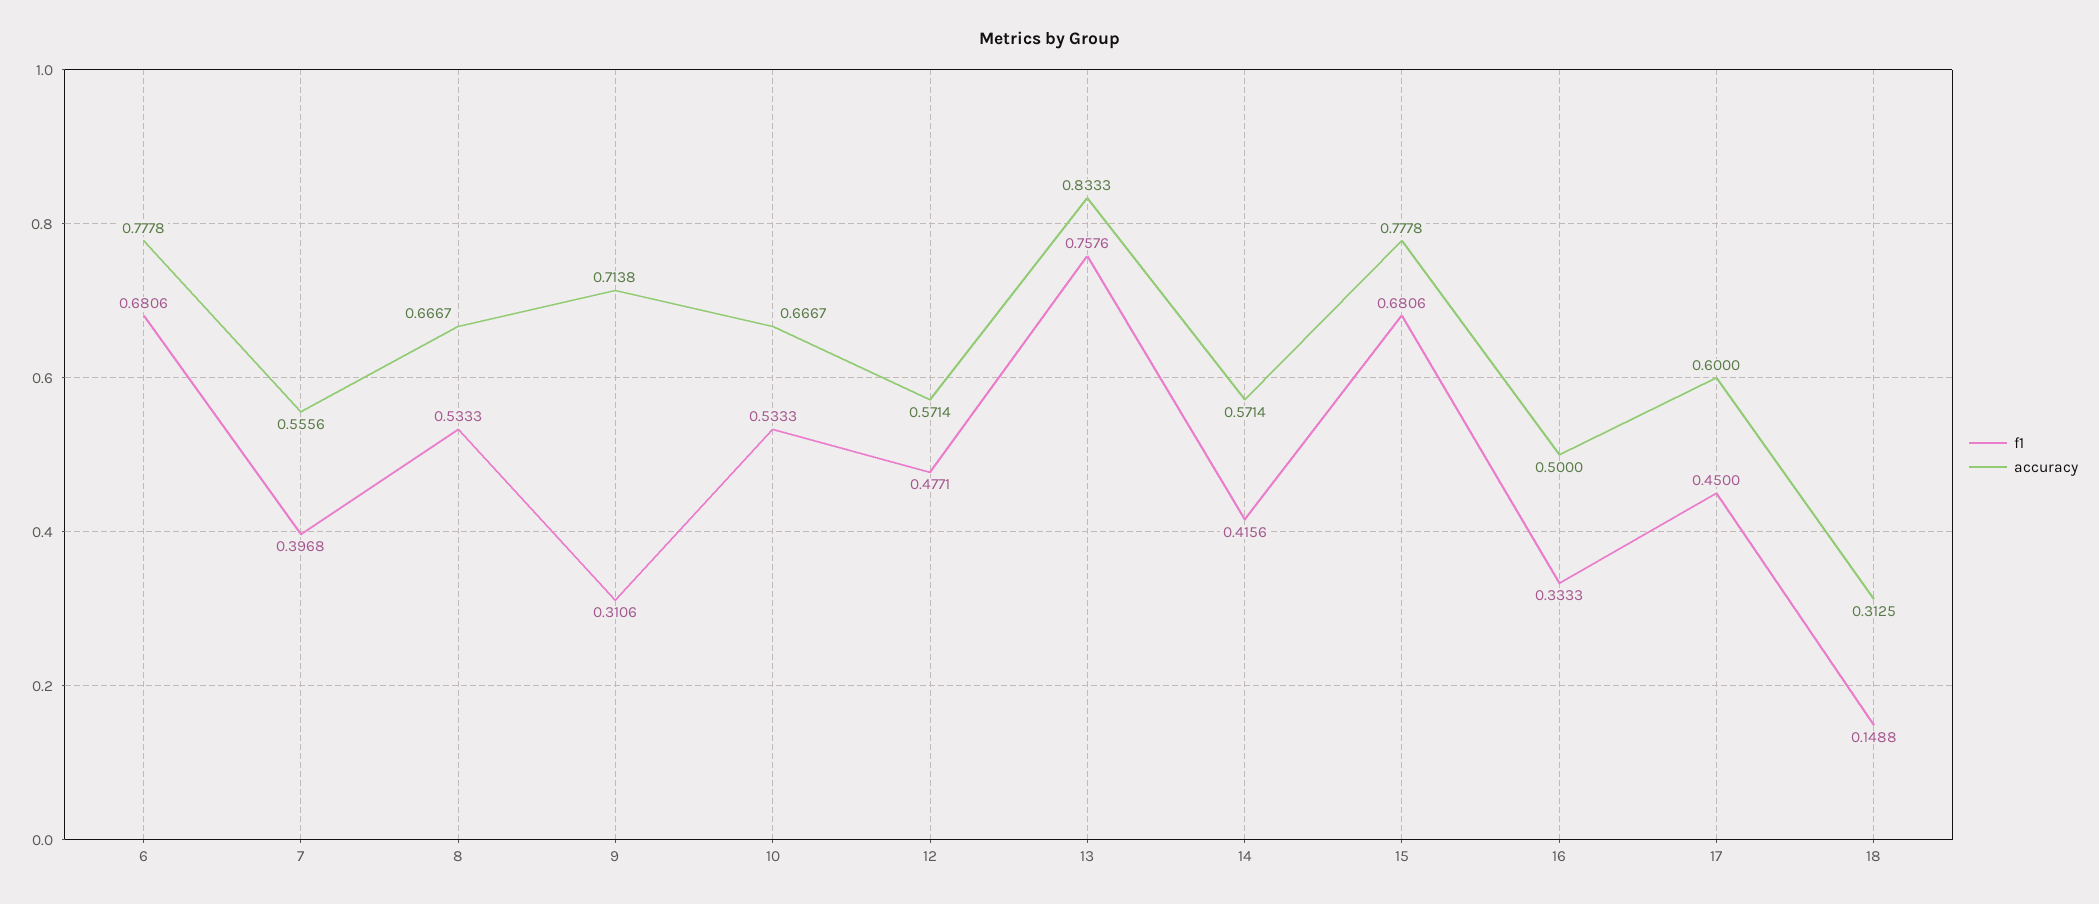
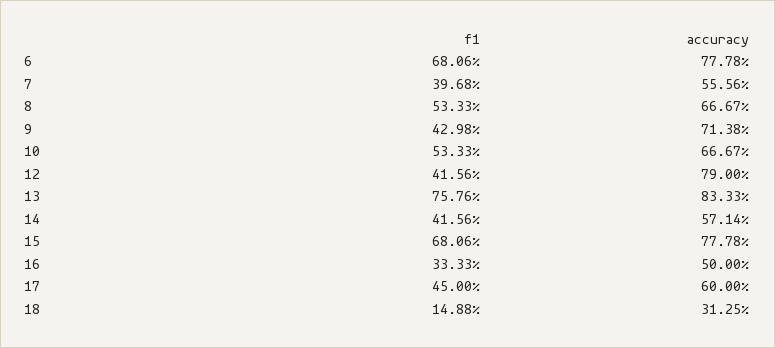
  {
    "f1": {
      "6": 0.6806,
      "7": 0.3968,
      "8": 0.5333,
-     "9": 0.3106,
+     "9": 0.4298,
      "10": 0.5333,
-     "12": 0.4771,
+     "12": 0.4156,
      "13": 0.7576,
      "14": 0.4156,
      "15": 0.6806,
      "16": 0.3333,
      "17": 0.45,
      "18": 0.1488
    },
    "accuracy": {
      "6": 0.7778,
      "7": 0.5556,
      "8": 0.6667,
      "9": 0.7138,
      "10": 0.6667,
-     "12": 0.5714,
+     "12": 0.79,
      "13": 0.8333,
      "14": 0.5714,
      "15": 0.7778,
      "16": 0.5,
      "17": 0.6,
      "18": 0.3125
    }
  }

